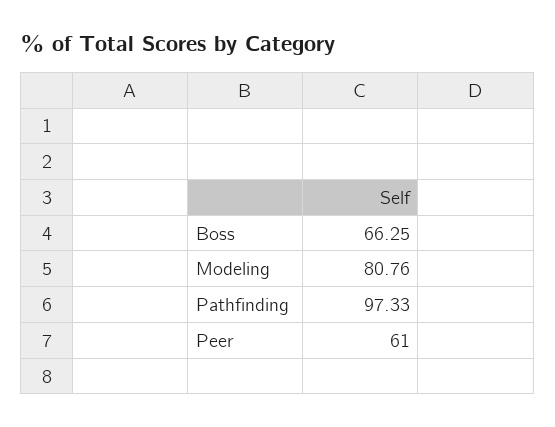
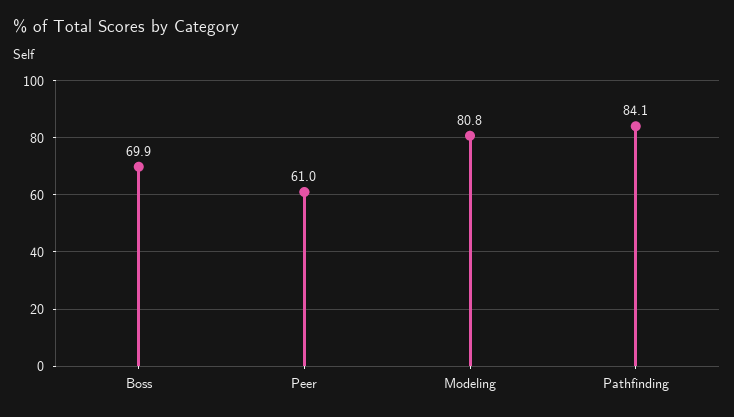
  {
-   "Boss": 66.25,
+   "Boss": 69.9,
    "Modeling": 80.76,
-   "Pathfinding": 97.33,
+   "Pathfinding": 84.1,
    "Peer": 61
  }

